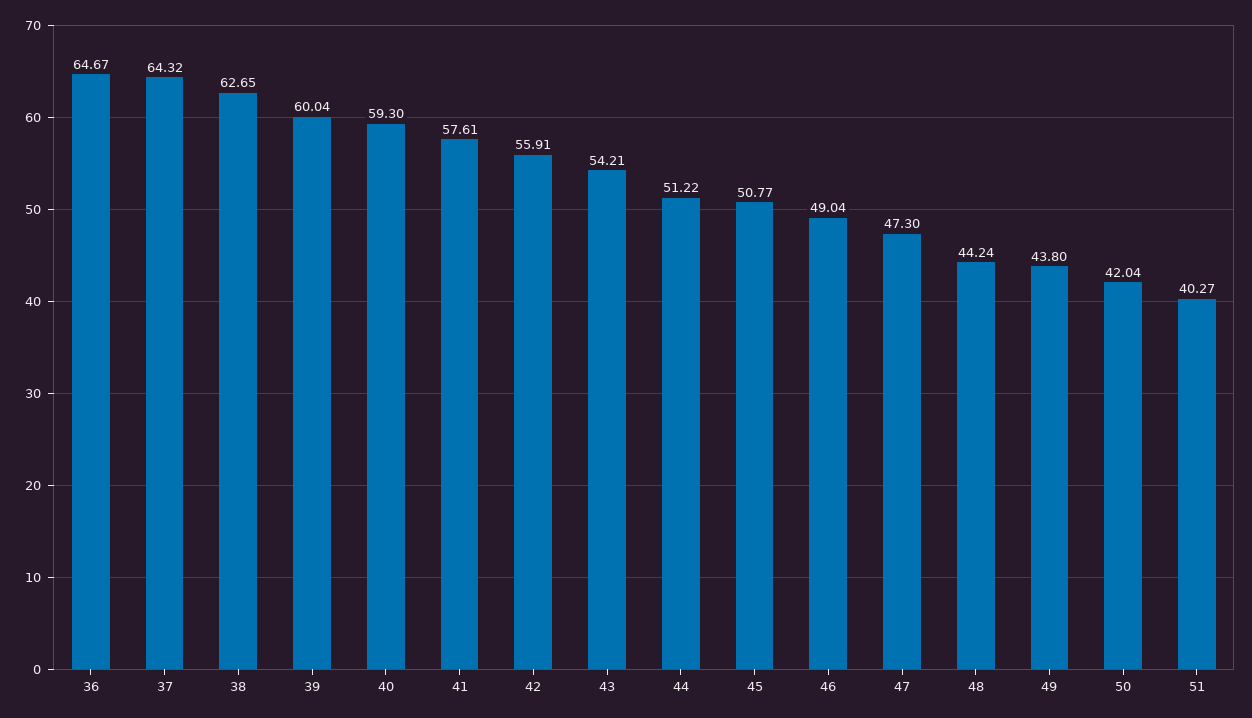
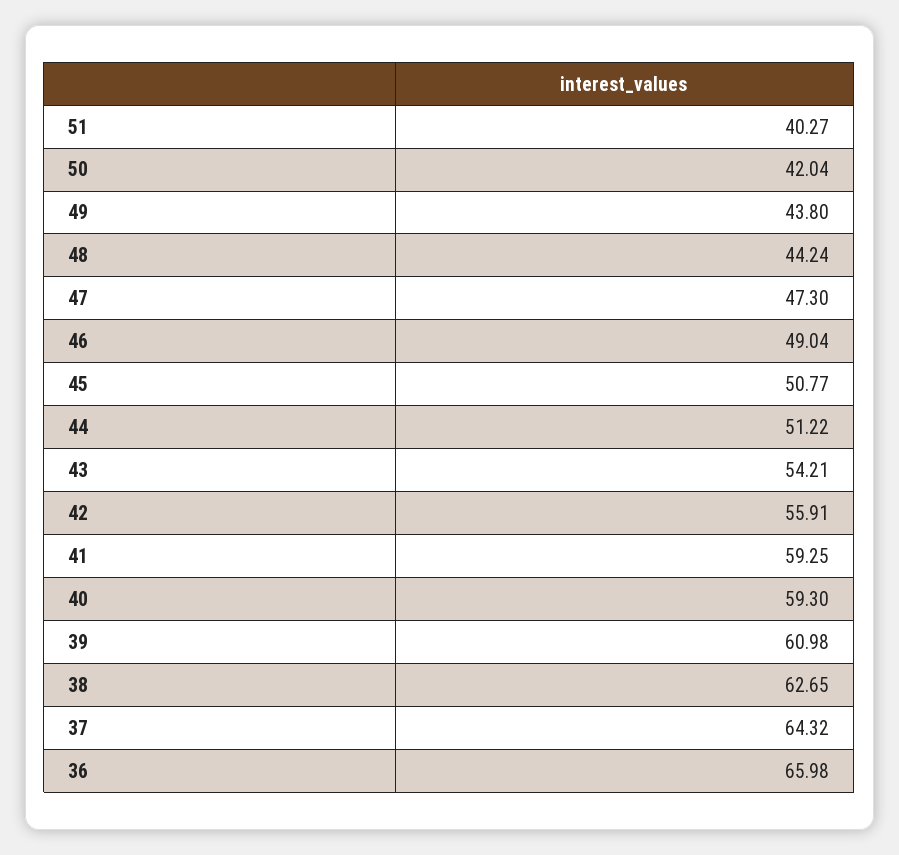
  {
-   "36": 64.67,
+   "36": 65.98,
    "37": 64.32,
    "38": 62.65,
-   "39": 60.04,
+   "39": 60.98,
    "40": 59.3,
-   "41": 57.61,
+   "41": 59.25,
    "42": 55.91,
    "43": 54.21,
    "44": 51.22,
    "45": 50.77,
    "46": 49.04,
    "47": 47.3,
    "48": 44.24,
    "49": 43.8,
    "50": 42.04,
    "51": 40.27
  }

